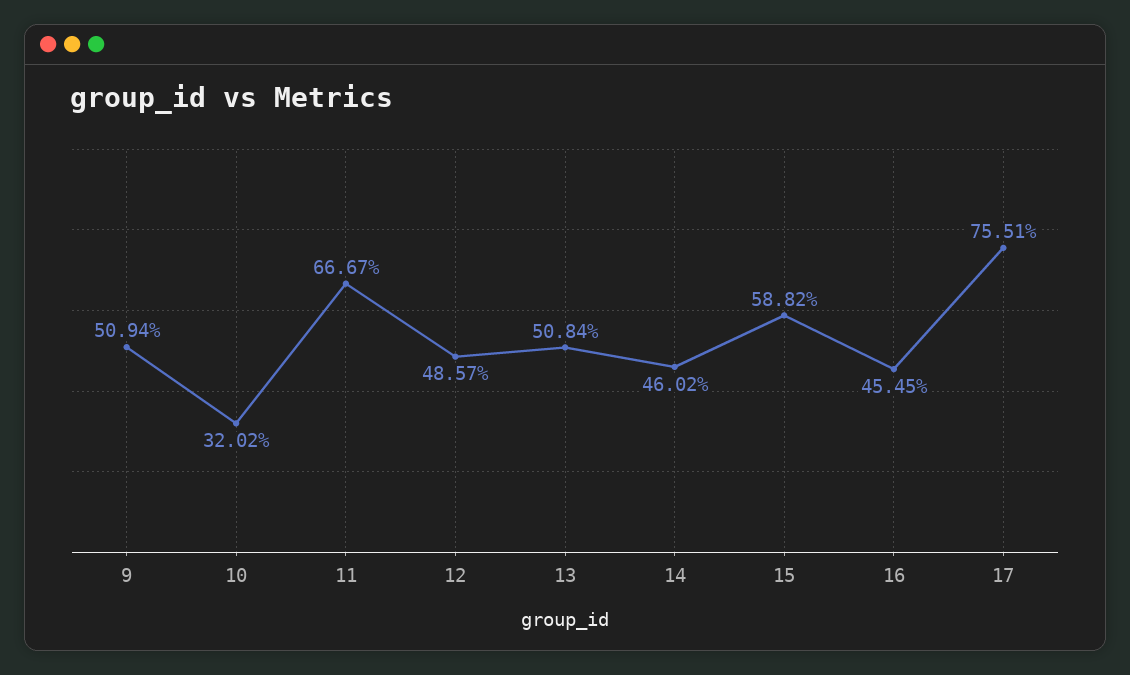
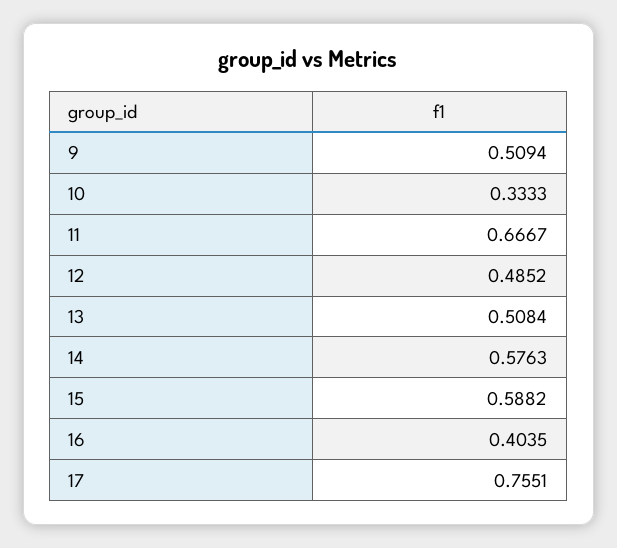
  {
    "9": 0.5094,
-   "10": 0.3202,
+   "10": 0.3333,
    "11": 0.6667,
-   "12": 0.4857,
+   "12": 0.4852,
    "13": 0.5084,
-   "14": 0.4602,
+   "14": 0.5763,
    "15": 0.5882,
-   "16": 0.4545,
+   "16": 0.4035,
    "17": 0.7551
  }

